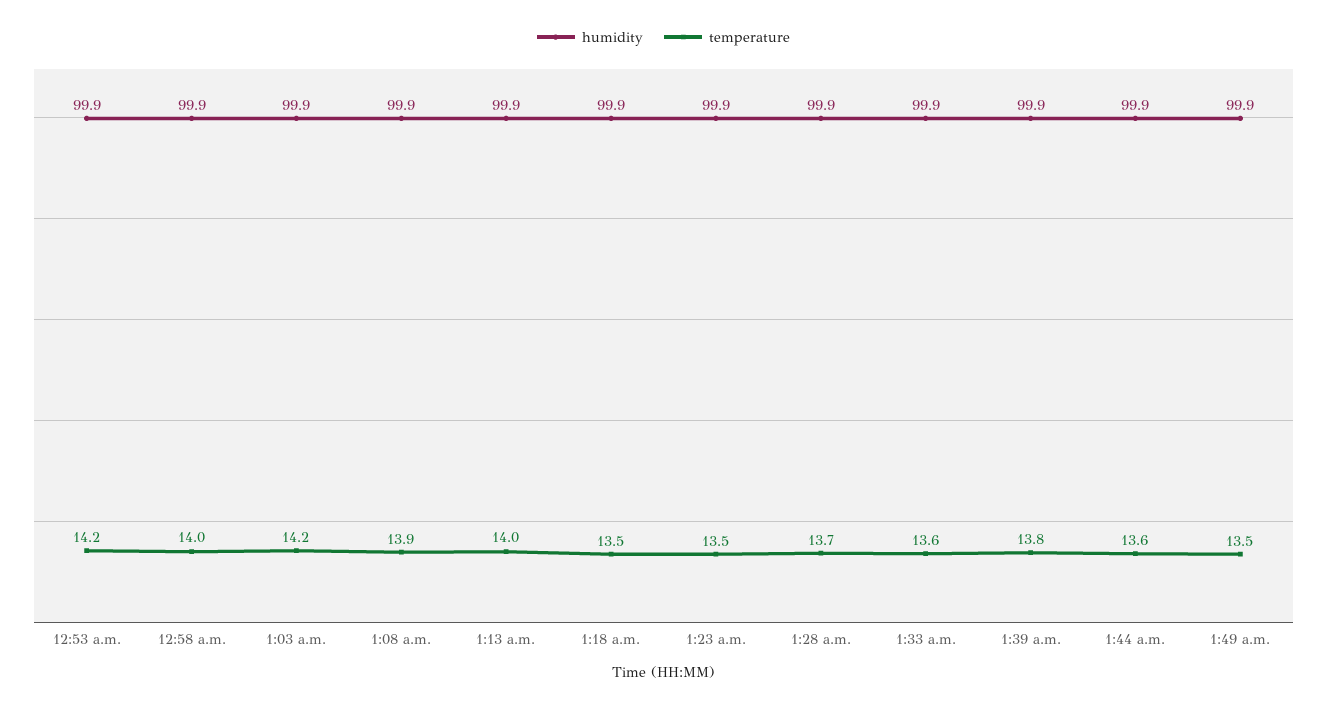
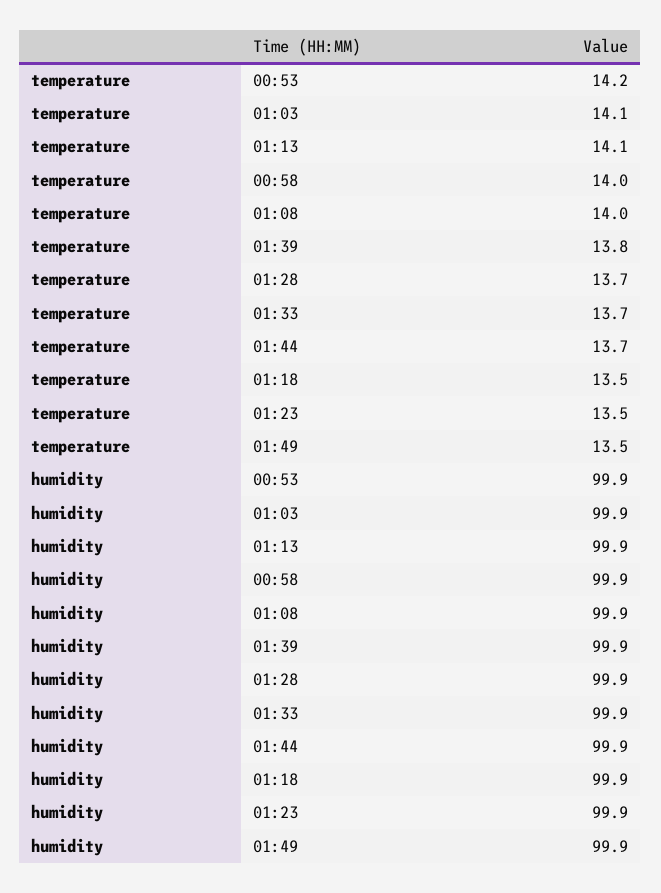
  {
    "humidity": {
      "12:53 a.m.": 99.9,
      "12:58 a.m.": 99.9,
      "1:03 a.m.": 99.9,
      "1:08 a.m.": 99.9,
      "1:13 a.m.": 99.9,
      "1:18 a.m.": 99.9,
      "1:23 a.m.": 99.9,
      "1:28 a.m.": 99.9,
      "1:33 a.m.": 99.9,
      "1:39 a.m.": 99.9,
      "1:44 a.m.": 99.9,
      "1:49 a.m.": 99.9
    },
    "temperature": {
      "12:53 a.m.": 14.2,
      "12:58 a.m.": 14,
-     "1:03 a.m.": 14.2,
+     "1:03 a.m.": 14.1,
-     "1:08 a.m.": 13.9,
+     "1:08 a.m.": 14,
-     "1:13 a.m.": 14,
+     "1:13 a.m.": 14.1,
      "1:18 a.m.": 13.5,
      "1:23 a.m.": 13.5,
      "1:28 a.m.": 13.7,
-     "1:33 a.m.": 13.6,
+     "1:33 a.m.": 13.7,
      "1:39 a.m.": 13.8,
-     "1:44 a.m.": 13.6,
+     "1:44 a.m.": 13.7,
      "1:49 a.m.": 13.5
    }
  }

